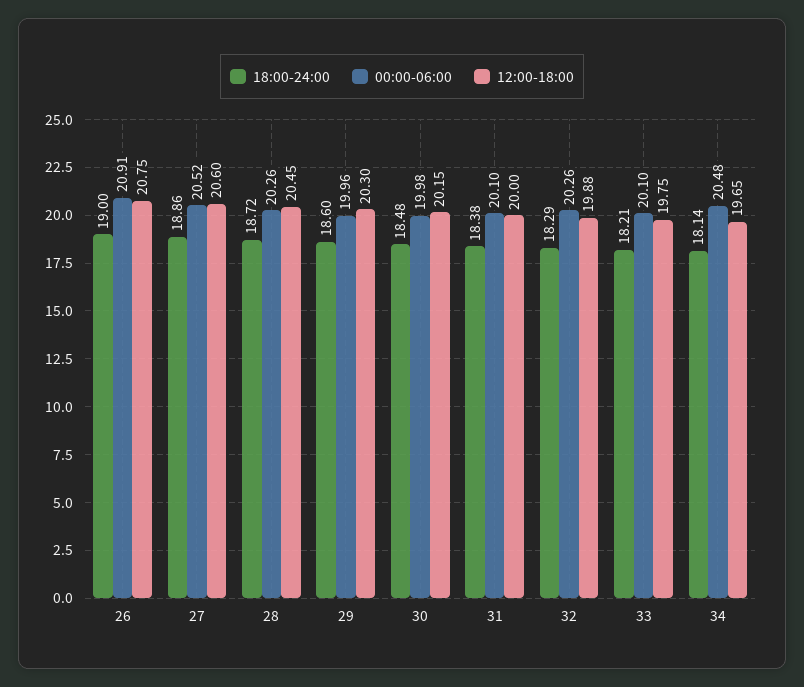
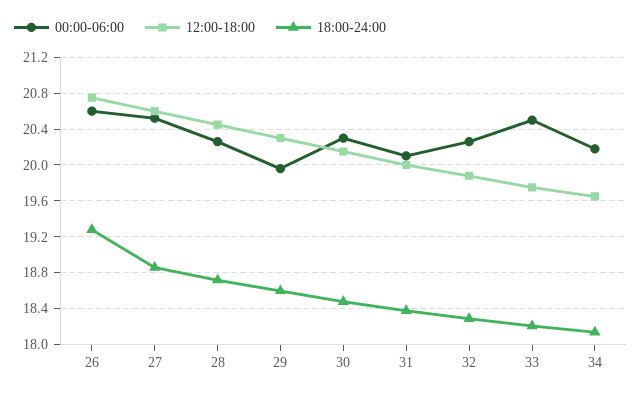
  {
    "18:00-24:00": {
-     "26": 19,
+     "26": 19.3,
      "27": 18.86,
      "28": 18.72,
      "29": 18.6,
      "30": 18.48,
      "31": 18.38,
      "32": 18.29,
      "33": 18.21,
      "34": 18.14
    },
    "00:00-06:00": {
-     "26": 20.91,
+     "26": 20.6,
      "27": 20.52,
      "28": 20.26,
      "29": 19.96,
-     "30": 19.98,
+     "30": 20.3,
      "31": 20.1,
      "32": 20.26,
-     "33": 20.1,
+     "33": 20.5,
-     "34": 20.48
+     "34": 20.2
    },
    "12:00-18:00": {
      "26": 20.75,
      "27": 20.6,
      "28": 20.45,
      "29": 20.3,
      "30": 20.15,
      "31": 20,
      "32": 19.88,
      "33": 19.75,
      "34": 19.65
    }
  }

